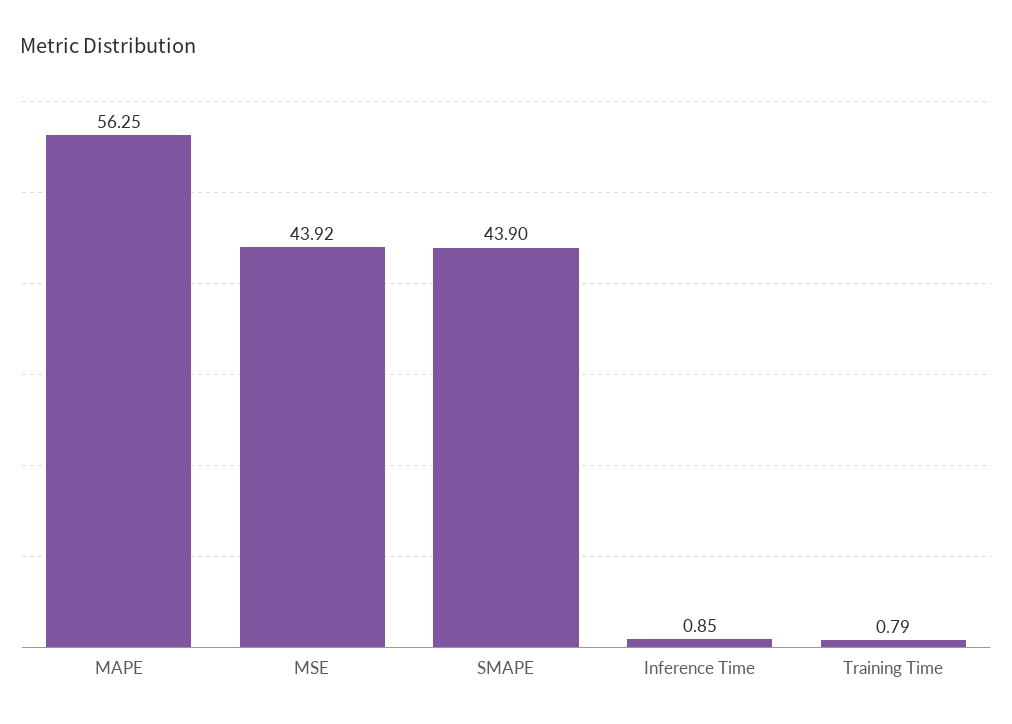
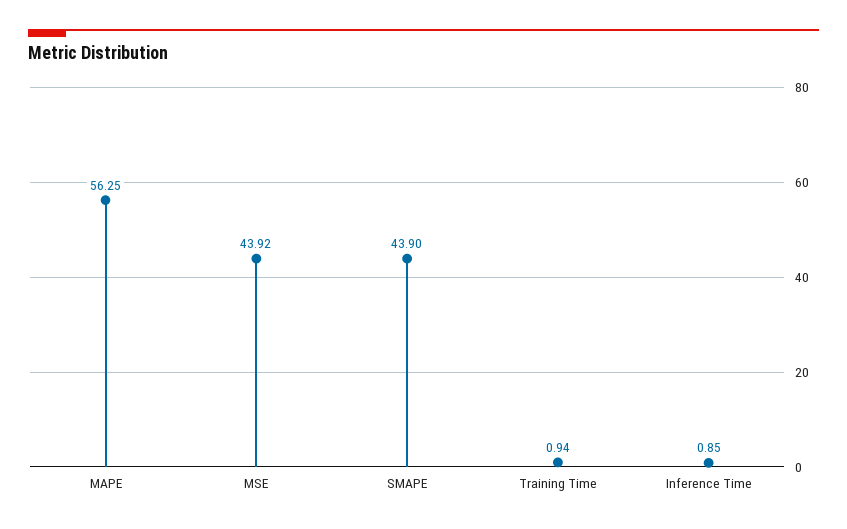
  {
    "MAPE": 56.25,
    "MSE": 43.92,
    "SMAPE": 43.9,
    "Inference Time": 0.85,
-   "Training Time": 0.79
+   "Training Time": 0.94
  }

